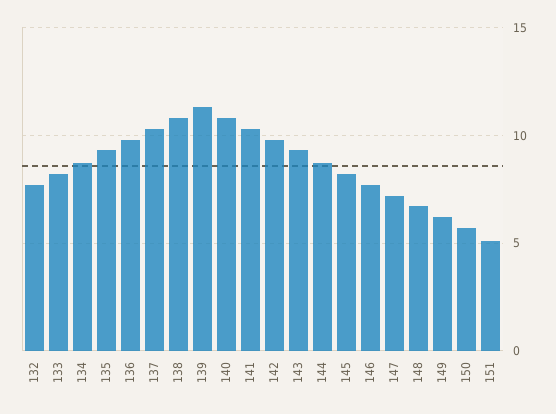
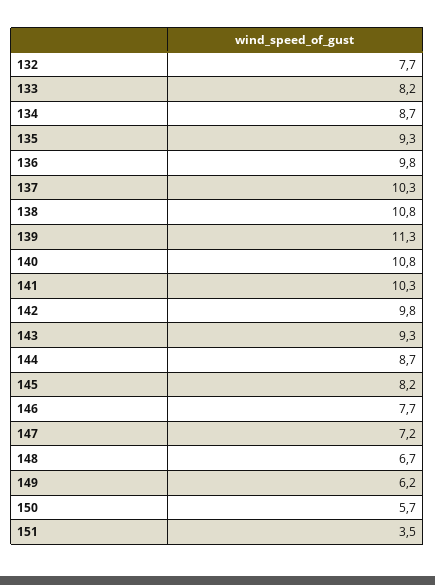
  {
    "132": 7.7,
    "133": 8.2,
    "134": 8.7,
    "135": 9.3,
    "136": 9.8,
    "137": 10.3,
    "138": 10.8,
    "139": 11.3,
    "140": 10.8,
    "141": 10.3,
    "142": 9.8,
    "143": 9.3,
    "144": 8.7,
    "145": 8.2,
    "146": 7.7,
    "147": 7.2,
    "148": 6.7,
    "149": 6.2,
    "150": 5.7,
-   "151": 5
+   "151": 3.5
  }

